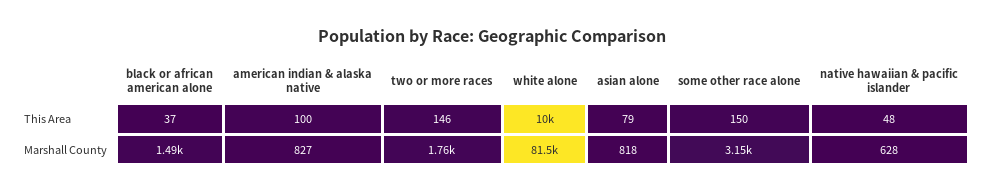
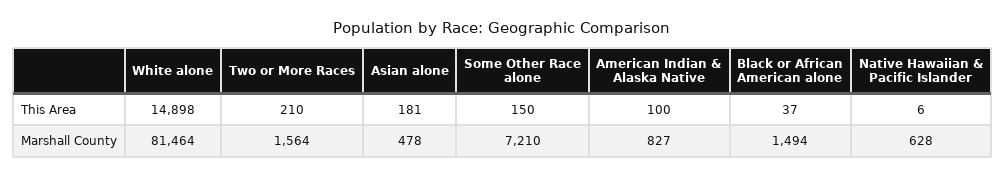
  {
    "black or african american alone": {
      "This Area": 37,
      "Marshall County": 1494
    },
    "american indian & alaska native": {
      "This Area": 100,
      "Marshall County": 827
    },
    "two or more races": {
-     "This Area": 146,
+     "This Area": 210,
-     "Marshall County": 1760
+     "Marshall County": 1564
    },
    "white alone": {
-     "This Area": 10000,
+     "This Area": 14898,
      "Marshall County": 81464
    },
    "asian alone": {
-     "This Area": 79,
+     "This Area": 181,
-     "Marshall County": 818
+     "Marshall County": 478
    },
    "some other race alone": {
      "This Area": 150,
-     "Marshall County": 3150
+     "Marshall County": 7210
    },
    "native hawaiian & pacific islander": {
-     "This Area": 48,
+     "This Area": 6,
      "Marshall County": 628
    }
  }

